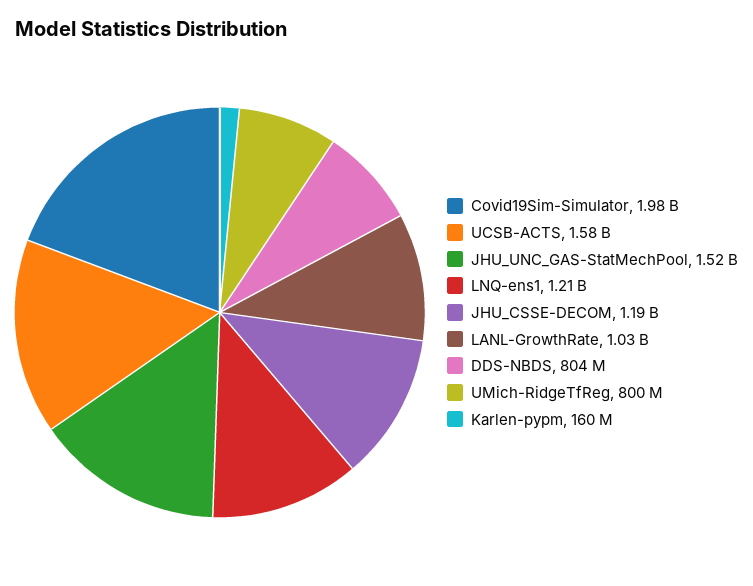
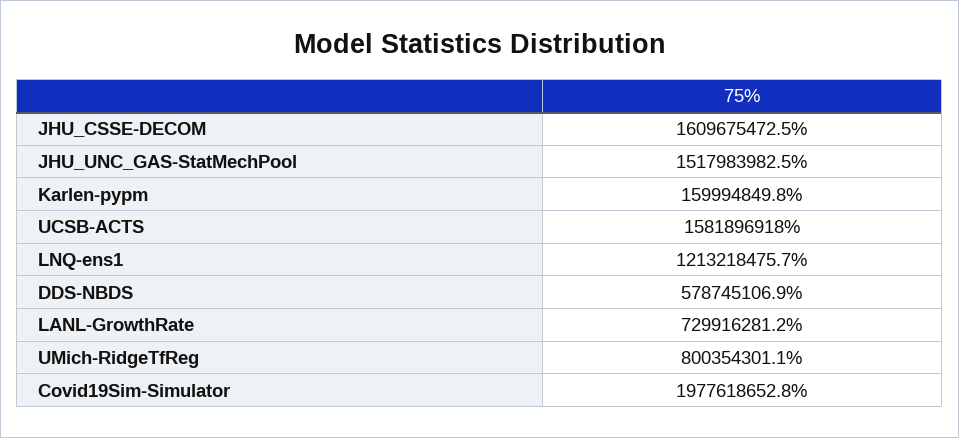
  {
    "Covid19Sim-Simulator": 1977618652.8,
    "UCSB-ACTS": 1581896918,
    "JHU_UNC_GAS-StatMechPool": 1517983982.5,
    "LNQ-ens1": 1213218475.7,
-   "JHU_CSSE-DECOM": 1190000000,
+   "JHU_CSSE-DECOM": 1609675472.5,
-   "LANL-GrowthRate": 1030000000,
+   "LANL-GrowthRate": 729916281.2,
-   "DDS-NBDS": 804000000,
+   "DDS-NBDS": 578745106.9,
    "UMich-RidgeTfReg": 800354301.1,
    "Karlen-pypm": 159994849.8
  }

